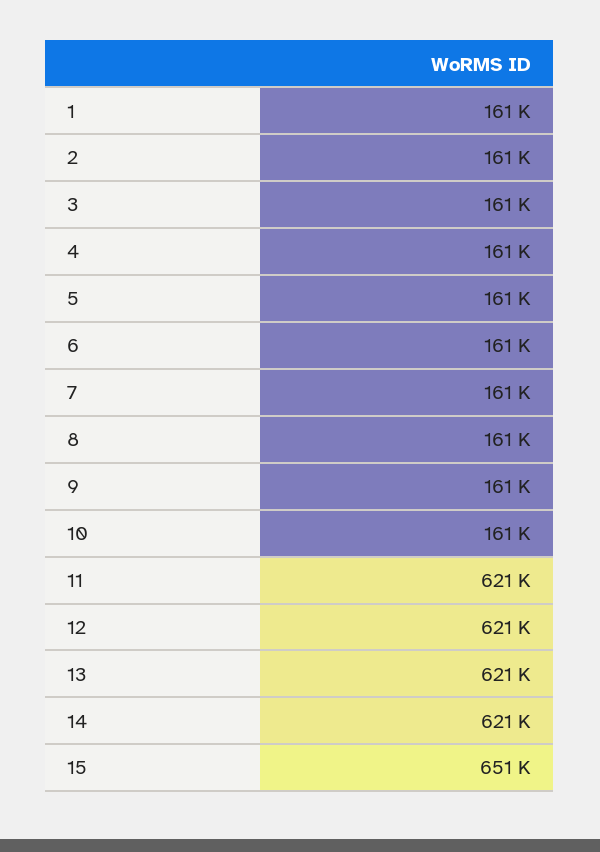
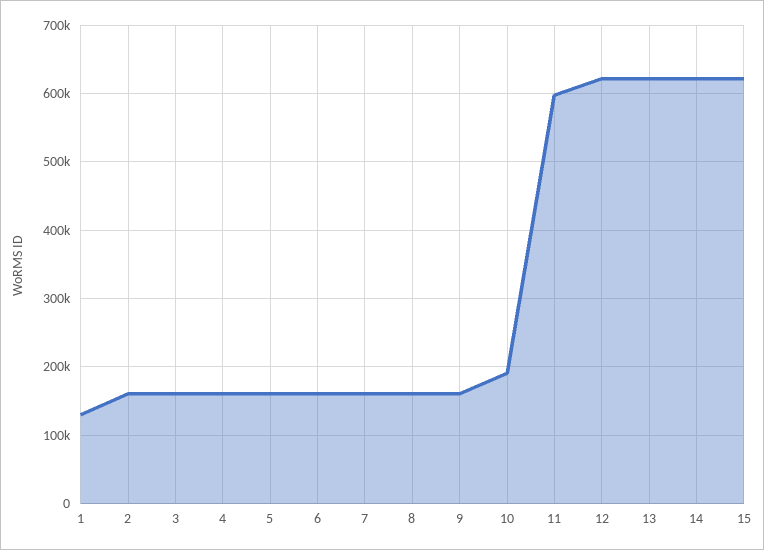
  {
-   "1": 161000,
+   "1": 130000,
    "2": 161000,
    "3": 161000,
    "4": 161000,
    "5": 161000,
    "6": 161000,
    "7": 161000,
    "8": 161000,
    "9": 161000,
-   "10": 161000,
+   "10": 190000,
-   "11": 621000,
+   "11": 600000,
    "12": 621000,
    "13": 621000,
    "14": 621000,
-   "15": 651000
+   "15": 620000
  }

